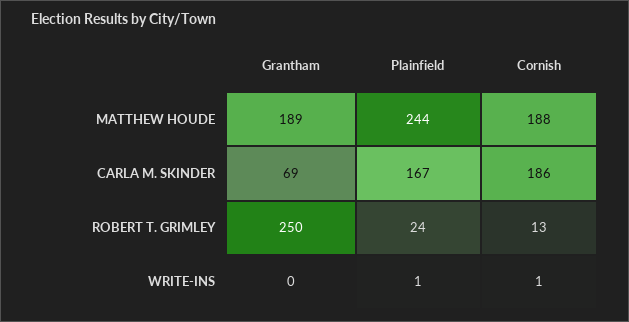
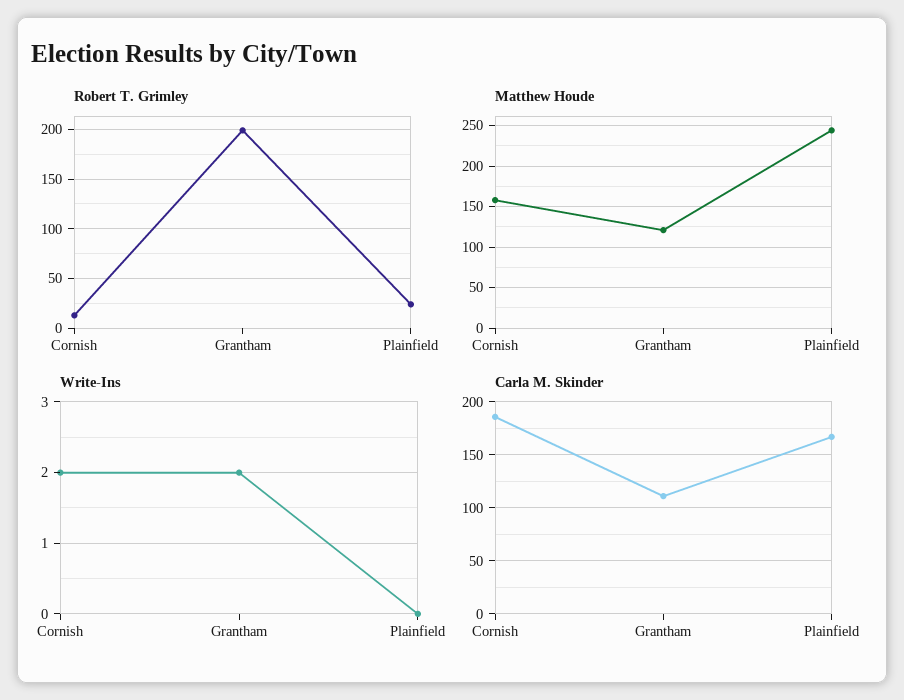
  {
    "MATTHEW HOUDE": {
-     "Grantham": 189,
+     "Grantham": 120,
      "Plainfield": 244,
-     "Cornish": 188
+     "Cornish": 160
    },
    "CARLA M. SKINDER": {
-     "Grantham": 69,
+     "Grantham": 110,
      "Plainfield": 167,
      "Cornish": 186
    },
    "ROBERT T. GRIMLEY": {
-     "Grantham": 250,
+     "Grantham": 200,
      "Plainfield": 24,
      "Cornish": 13
    },
    "WRITE-INS": {
-     "Grantham": 0,
+     "Grantham": 2,
-     "Plainfield": 1,
+     "Plainfield": 0,
-     "Cornish": 1
+     "Cornish": 2
    }
  }

